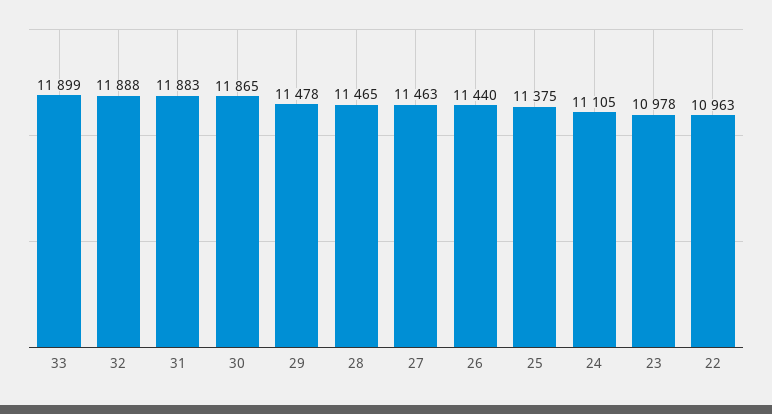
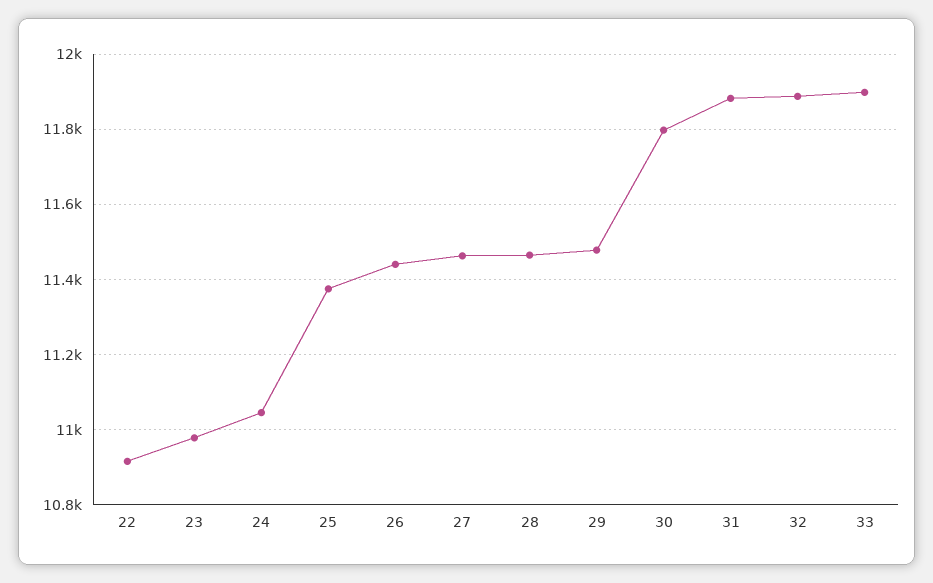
  {
    "33": 11899,
    "32": 11888,
    "31": 11883,
-   "30": 11865,
+   "30": 11800,
    "29": 11478,
    "28": 11465,
    "27": 11463,
    "26": 11440,
    "25": 11375,
-   "24": 11105,
+   "24": 11040,
    "23": 10978,
-   "22": 10963
+   "22": 10920
  }

